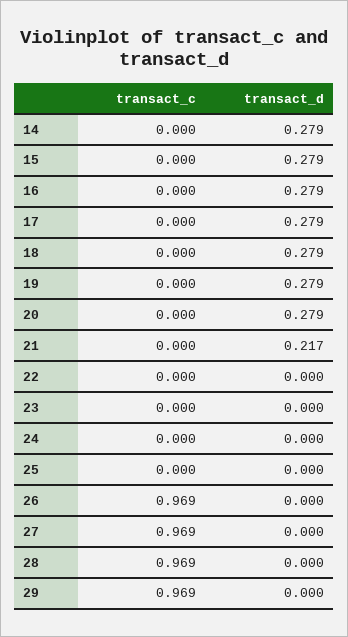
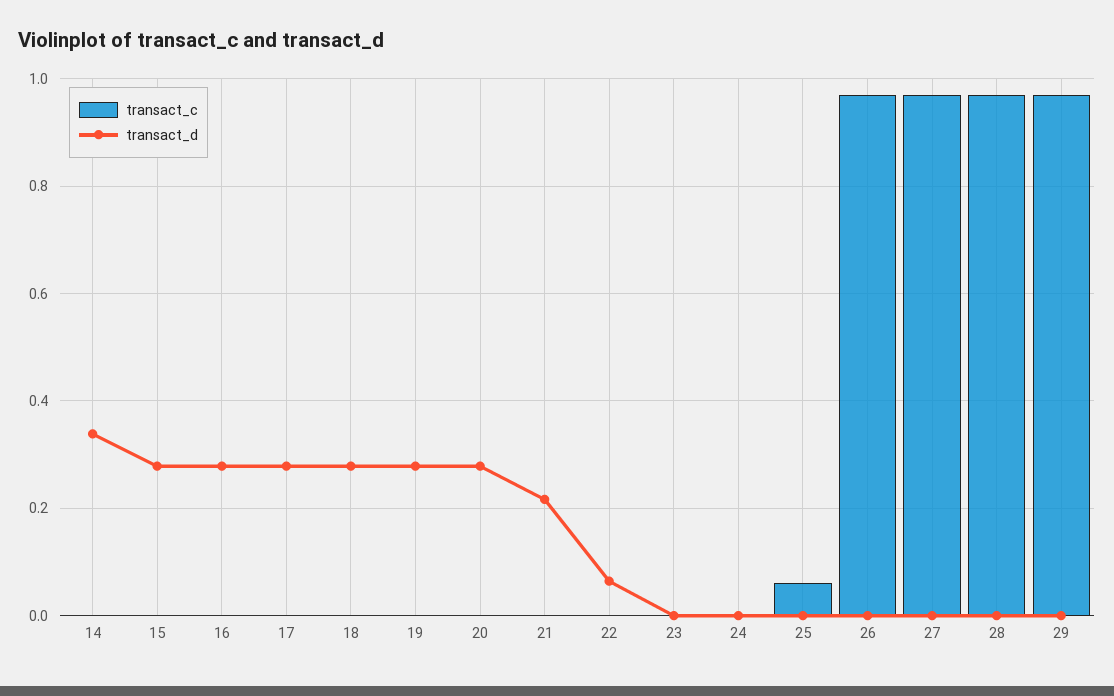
  {
    "transact_c": {
      "14": 0,
      "15": 0,
      "16": 0,
      "17": 0,
      "18": 0,
      "19": 0,
      "20": 0,
      "21": 0,
      "22": 0,
      "23": 0,
      "24": 0,
-     "25": 0,
+     "25": 0.06,
      "26": 0.969,
      "27": 0.969,
      "28": 0.969,
      "29": 0.969
    },
    "transact_d": {
-     "14": 0.279,
+     "14": 0.34,
      "15": 0.279,
      "16": 0.279,
      "17": 0.279,
      "18": 0.279,
      "19": 0.279,
      "20": 0.279,
      "21": 0.217,
-     "22": 0,
+     "22": 0.06,
      "23": 0,
      "24": 0,
      "25": 0,
      "26": 0,
      "27": 0,
      "28": 0,
      "29": 0
    }
  }

